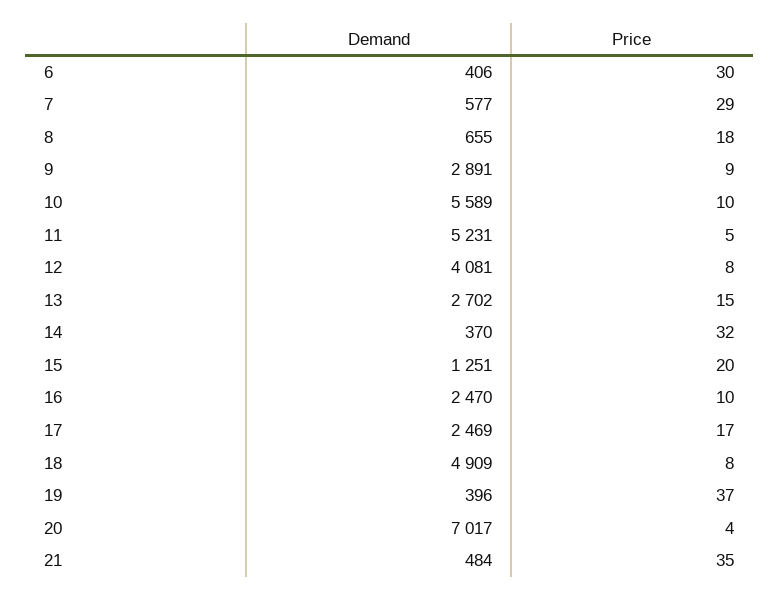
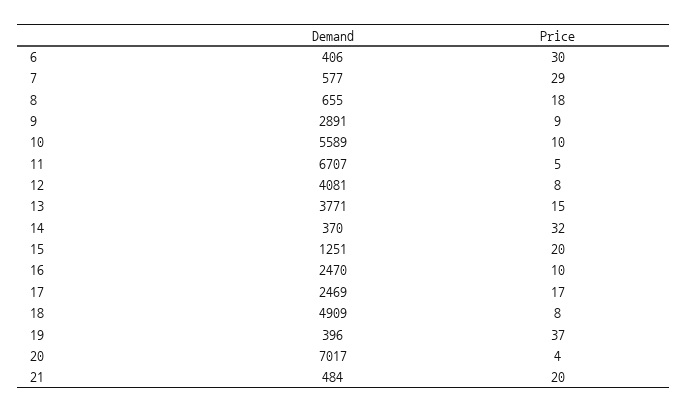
  {
    "Demand": {
      "6": 406,
      "7": 577,
      "8": 655,
      "9": 2891,
      "10": 5589,
-     "11": 5231,
+     "11": 6707,
      "12": 4081,
-     "13": 2702,
+     "13": 3771,
      "14": 370,
      "15": 1251,
      "16": 2470,
      "17": 2469,
      "18": 4909,
      "19": 396,
      "20": 7017,
      "21": 484
    },
    "Price": {
      "6": 30,
      "7": 29,
      "8": 18,
      "9": 9,
      "10": 10,
      "11": 5,
      "12": 8,
      "13": 15,
      "14": 32,
      "15": 20,
      "16": 10,
      "17": 17,
      "18": 8,
      "19": 37,
      "20": 4,
-     "21": 35
+     "21": 20
    }
  }

